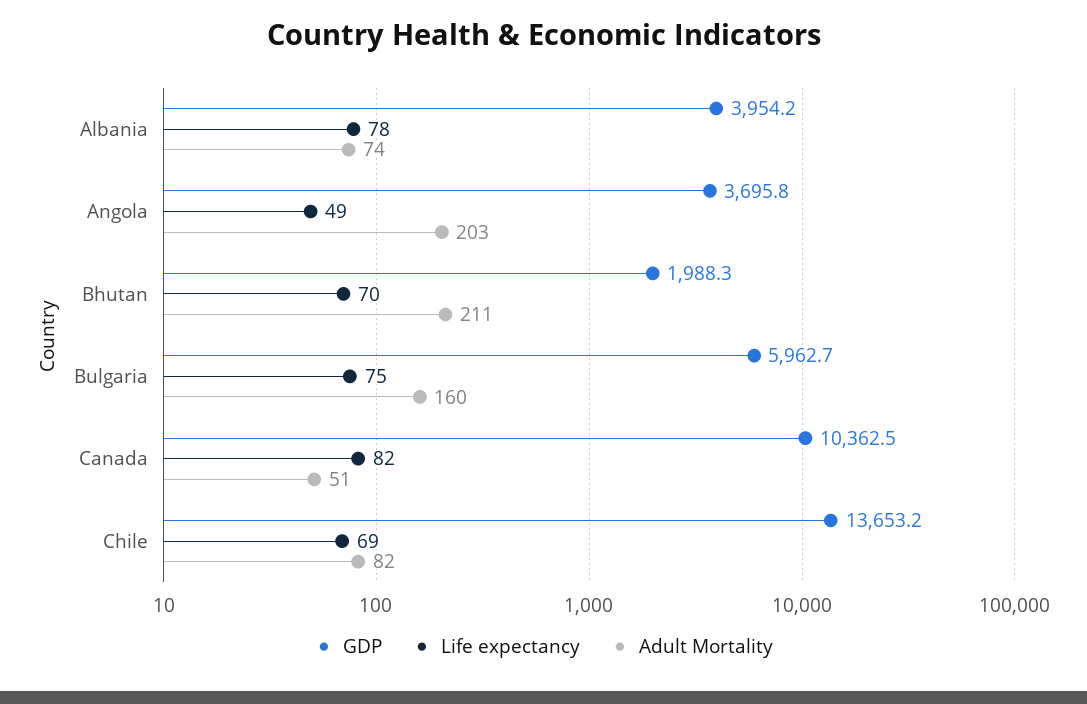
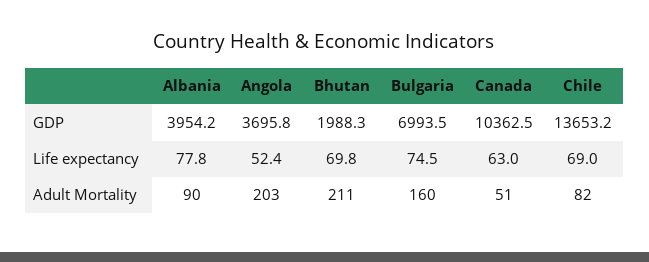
  {
    "GDP": {
      "Albania": 3954.2,
      "Angola": 3695.8,
      "Bhutan": 1988.3,
-     "Bulgaria": 5962.7,
+     "Bulgaria": 6993.5,
      "Canada": 10362.5,
      "Chile": 13653.2
    },
    "Life expectancy": {
      "Albania": 77.8,
-     "Angola": 49,
+     "Angola": 52.4,
      "Bhutan": 69.8,
      "Bulgaria": 74.5,
-     "Canada": 82,
+     "Canada": 63,
      "Chile": 69
    },
    "Adult Mortality": {
-     "Albania": 74,
+     "Albania": 90,
      "Angola": 203,
      "Bhutan": 211,
      "Bulgaria": 160,
      "Canada": 51,
      "Chile": 82
    }
  }

